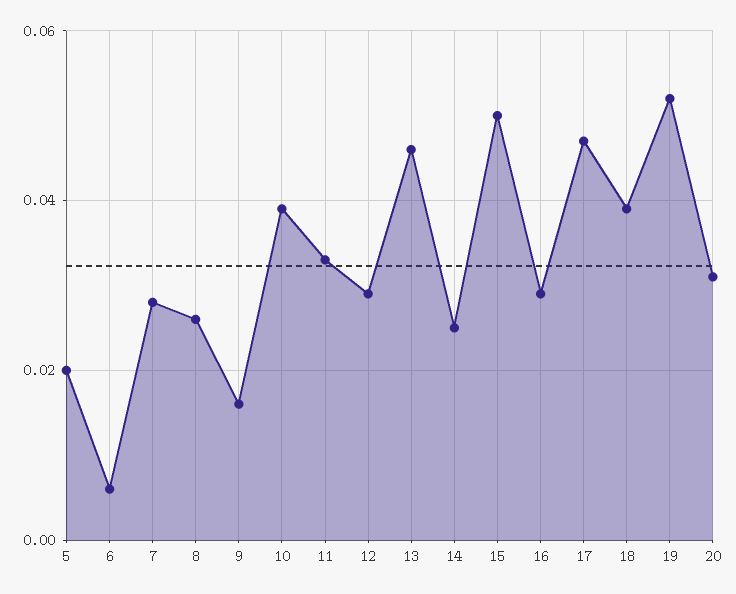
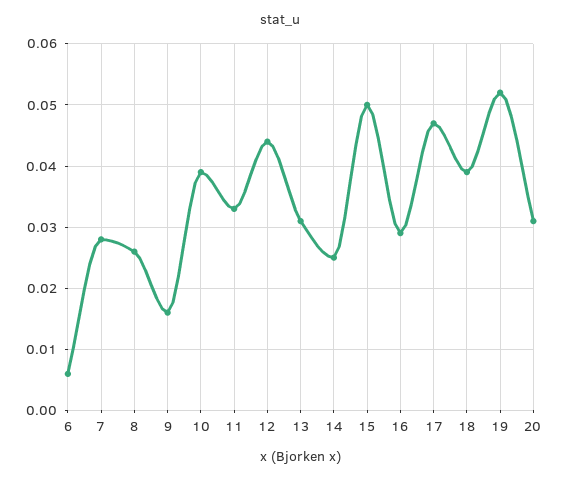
  {
-   "5": 0.02,
    "6": 0.006,
    "7": 0.028,
    "8": 0.026,
    "9": 0.016,
    "10": 0.039,
    "11": 0.033,
-   "12": 0.03,
+   "12": 0.044,
-   "13": 0.045,
+   "13": 0.031,
    "14": 0.025,
    "15": 0.05,
    "16": 0.029,
    "17": 0.047,
    "18": 0.039,
    "19": 0.052,
    "20": 0.031
  }

